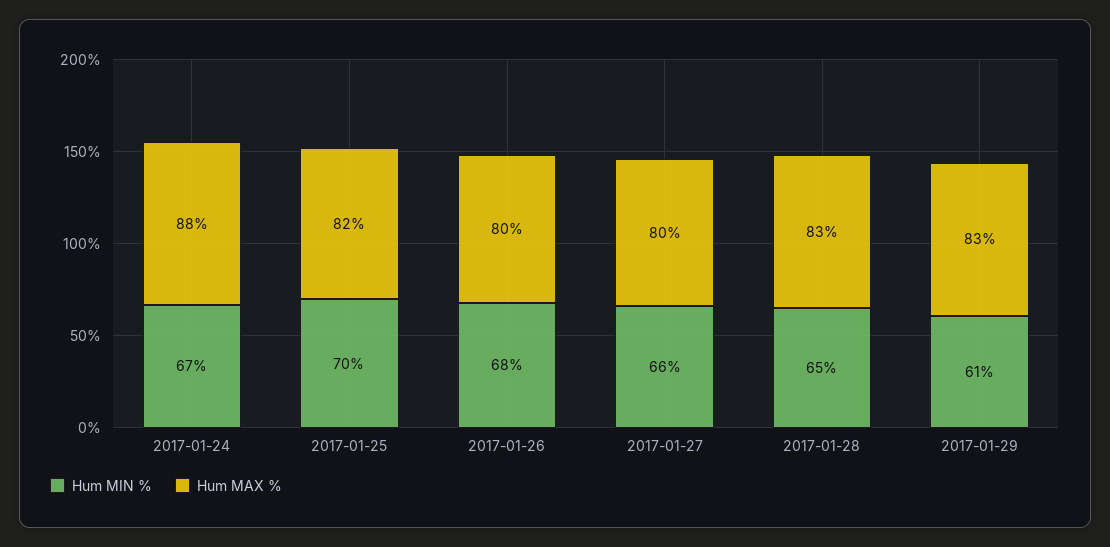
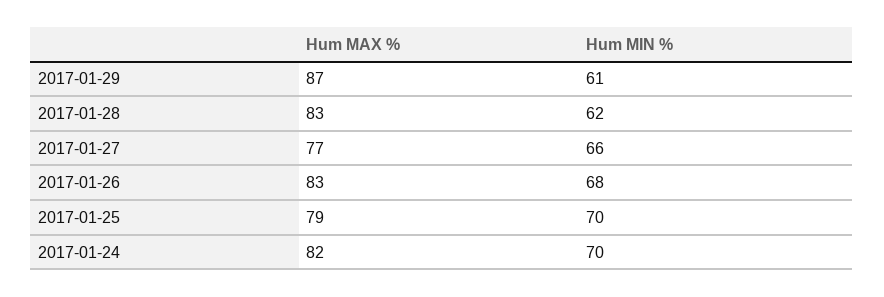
  {
    "Hum MIN %": {
-     "2017-01-24": 67,
+     "2017-01-24": 70,
      "2017-01-25": 70,
      "2017-01-26": 68,
      "2017-01-27": 66,
-     "2017-01-28": 65,
+     "2017-01-28": 62,
      "2017-01-29": 61
    },
    "Hum MAX %": {
-     "2017-01-24": 88,
+     "2017-01-24": 82,
-     "2017-01-25": 82,
+     "2017-01-25": 79,
-     "2017-01-26": 80,
+     "2017-01-26": 83,
-     "2017-01-27": 80,
+     "2017-01-27": 77,
      "2017-01-28": 83,
-     "2017-01-29": 83
+     "2017-01-29": 87
    }
  }

